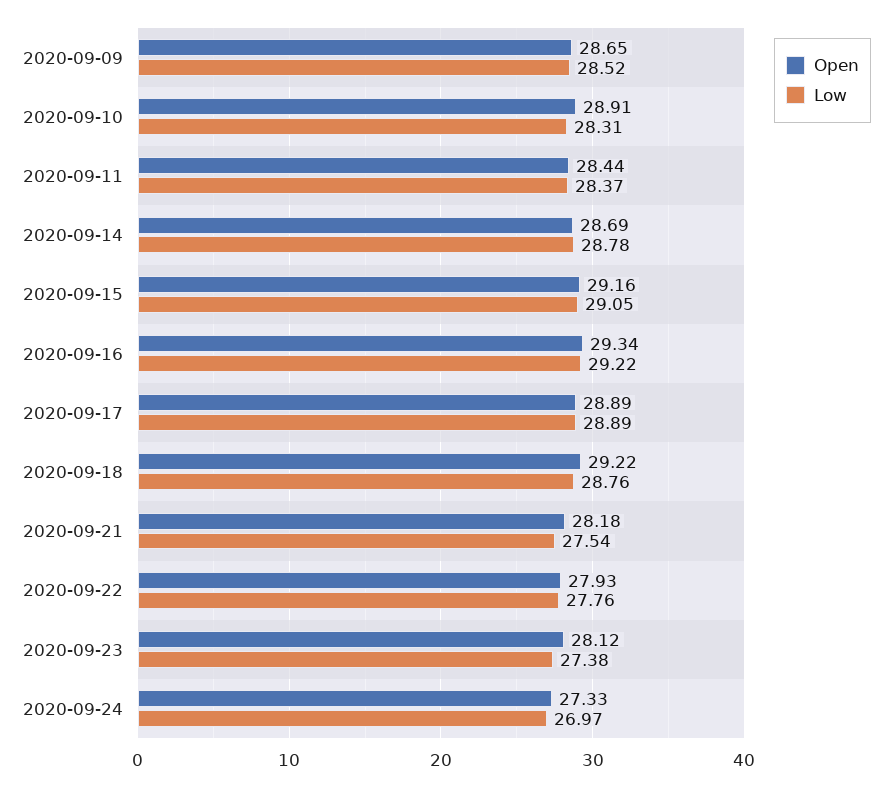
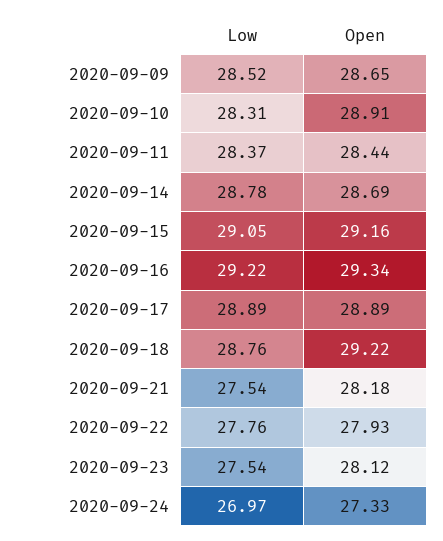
  {
    "Open": {
      "2020-09-09": 28.65,
      "2020-09-10": 28.91,
      "2020-09-11": 28.44,
      "2020-09-14": 28.69,
      "2020-09-15": 29.16,
      "2020-09-16": 29.34,
      "2020-09-17": 28.89,
      "2020-09-18": 29.22,
      "2020-09-21": 28.18,
      "2020-09-22": 27.93,
      "2020-09-23": 28.12,
      "2020-09-24": 27.33
    },
    "Low": {
      "2020-09-09": 28.52,
      "2020-09-10": 28.31,
      "2020-09-11": 28.37,
      "2020-09-14": 28.78,
      "2020-09-15": 29.05,
      "2020-09-16": 29.22,
      "2020-09-17": 28.89,
      "2020-09-18": 28.76,
      "2020-09-21": 27.54,
      "2020-09-22": 27.76,
-     "2020-09-23": 27.38,
+     "2020-09-23": 27.54,
      "2020-09-24": 26.97
    }
  }

